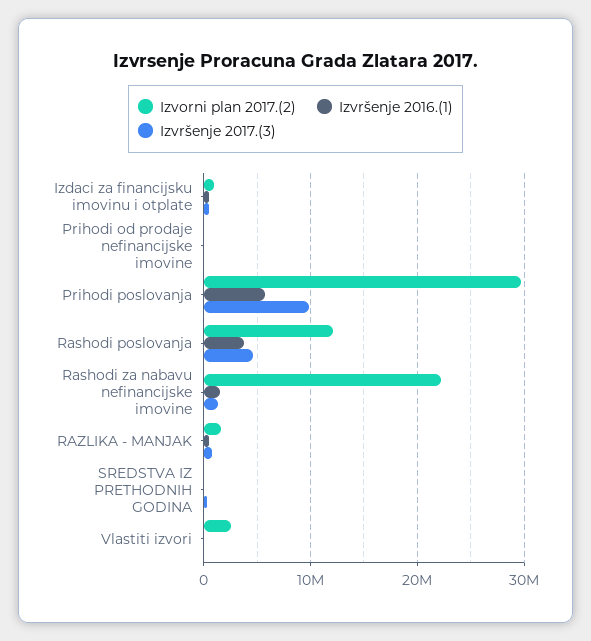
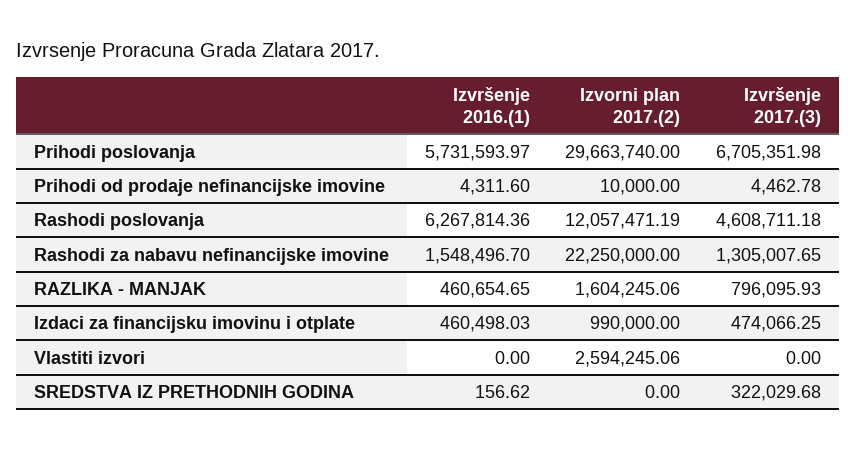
  {
    "Izvorni plan 2017.(2)": {
      "Izdaci za financijsku imovinu i otplate": 990000,
      "Prihodi od prodaje nefinancijske imovine": 10000,
      "Prihodi poslovanja": 29663740,
      "Rashodi poslovanja": 12057471.19,
      "Rashodi za nabavu nefinancijske imovine": 22250000,
      "RAZLIKA - MANJAK": 1604245.06,
      "SREDSTVA IZ PRETHODNIH GODINA": 0,
      "Vlastiti izvori": 2594245.06
    },
    "Izvršenje 2016.(1)": {
      "Izdaci za financijsku imovinu i otplate": 460498.03,
      "Prihodi od prodaje nefinancijske imovine": 4311.6,
      "Prihodi poslovanja": 5731593.97,
-     "Rashodi poslovanja": 4000000,
+     "Rashodi poslovanja": 6267814.36,
      "Rashodi za nabavu nefinancijske imovine": 1548496.7,
      "RAZLIKA - MANJAK": 460654.65,
      "SREDSTVA IZ PRETHODNIH GODINA": 156.62,
      "Vlastiti izvori": 0
    },
    "Izvršenje 2017.(3)": {
      "Izdaci za financijsku imovinu i otplate": 474066.25,
      "Prihodi od prodaje nefinancijske imovine": 4462.78,
-     "Prihodi poslovanja": 10000000,
+     "Prihodi poslovanja": 6705351.98,
      "Rashodi poslovanja": 4608711.18,
      "Rashodi za nabavu nefinancijske imovine": 1305007.65,
      "RAZLIKA - MANJAK": 796095.93,
      "SREDSTVA IZ PRETHODNIH GODINA": 322029.68,
      "Vlastiti izvori": 0
    }
  }

